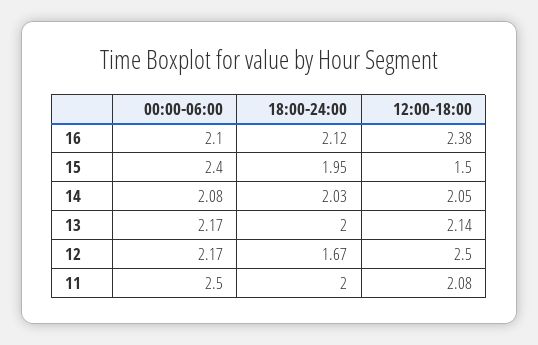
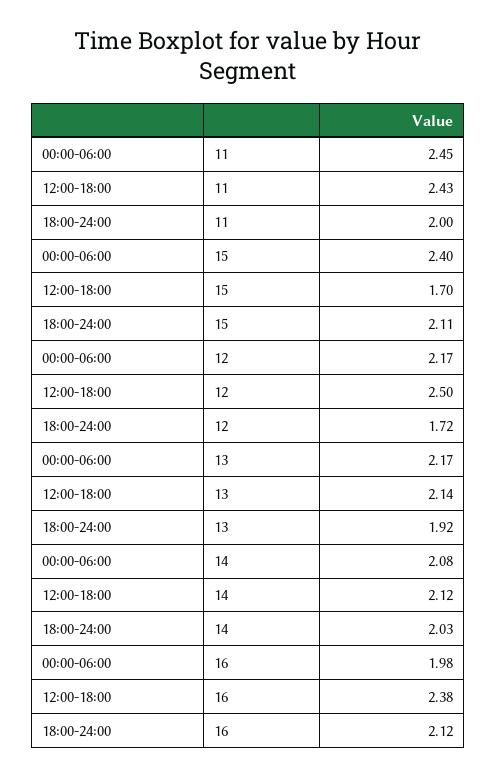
  {
    "00:00-06:00": {
-     "16": 2.1,
+     "16": 1.98,
      "15": 2.4,
      "14": 2.08,
      "13": 2.17,
      "12": 2.17,
-     "11": 2.5
+     "11": 2.45
    },
    "18:00-24:00": {
      "16": 2.12,
-     "15": 1.95,
+     "15": 2.11,
      "14": 2.03,
-     "13": 2,
+     "13": 1.92,
-     "12": 1.67,
+     "12": 1.72,
      "11": 2
    },
    "12:00-18:00": {
      "16": 2.38,
-     "15": 1.5,
+     "15": 1.7,
-     "14": 2.05,
+     "14": 2.12,
      "13": 2.14,
      "12": 2.5,
-     "11": 2.08
+     "11": 2.43
    }
  }

